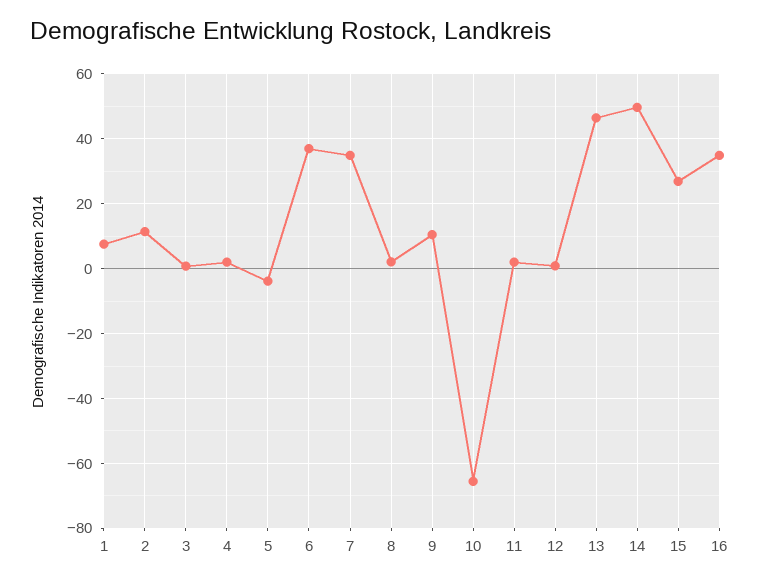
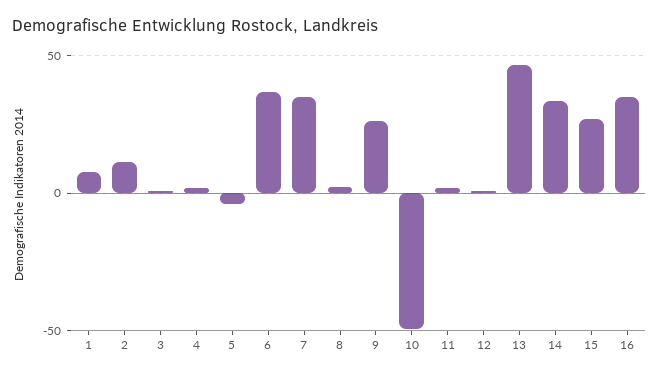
  {
    "1": 8,
    "2": 12,
    "3": 0,
    "4": 2,
    "5": -4,
    "6": 38,
    "7": 34,
    "8": 2,
-   "9": 10,
+   "9": 25,
-   "10": -66,
+   "10": -50,
    "11": 2,
    "12": 0,
    "13": 46,
-   "14": 50,
+   "14": 35,
    "15": 26,
    "16": 34
  }

